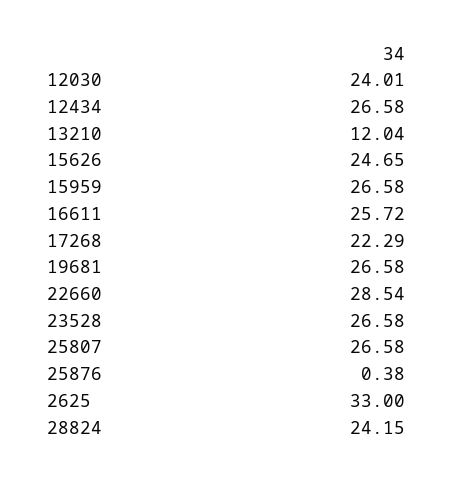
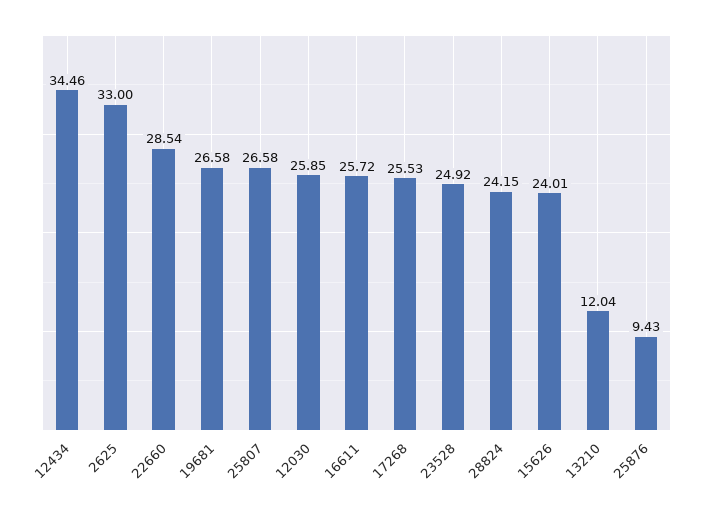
  {
-   "12030": 24.01,
+   "12030": 25.85,
-   "12434": 26.58,
+   "12434": 34.46,
    "13210": 12.04,
-   "15626": 24.65,
+   "15626": 24.01,
-   "15959": 26.58,
    "16611": 25.72,
-   "17268": 22.29,
+   "17268": 25.53,
    "19681": 26.58,
    "22660": 28.54,
-   "23528": 26.58,
+   "23528": 24.92,
    "25807": 26.58,
-   "25876": 0.38,
+   "25876": 9.43,
    "2625": 33,
    "28824": 24.15
  }

